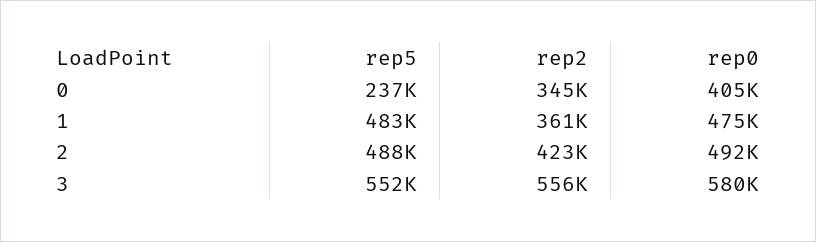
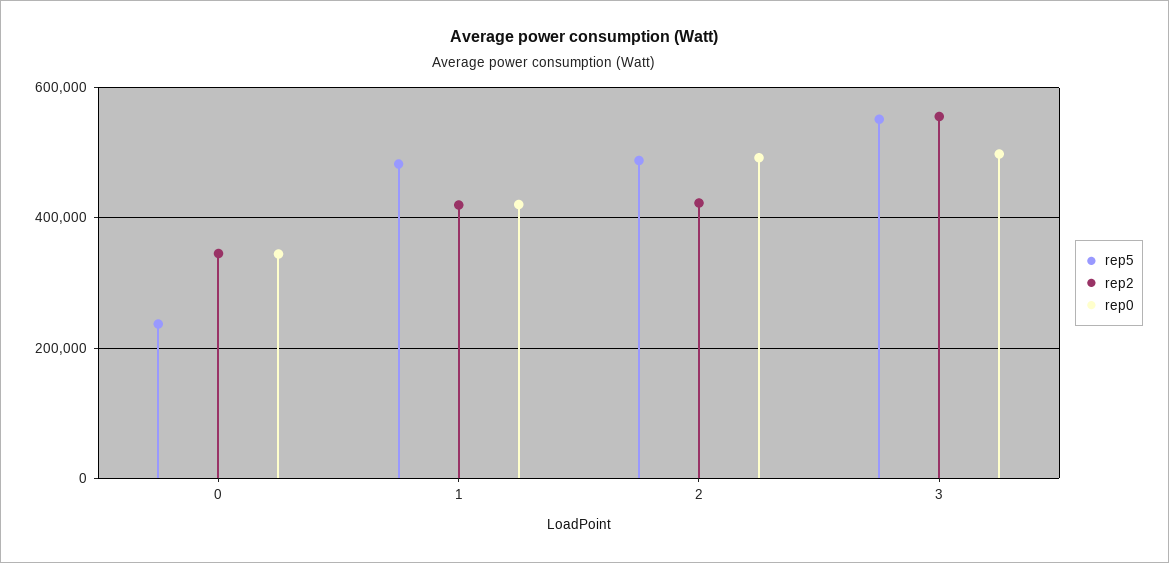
  {
    "rep5": {
      "0": 237000,
      "1": 483000,
      "2": 488000,
      "3": 552000
    },
    "rep2": {
      "0": 345000,
-     "1": 361000,
+     "1": 420000,
      "2": 423000,
      "3": 556000
    },
    "rep0": {
-     "0": 405000,
+     "0": 340000,
-     "1": 475000,
+     "1": 420000,
      "2": 492000,
-     "3": 580000
+     "3": 500000
    }
  }

